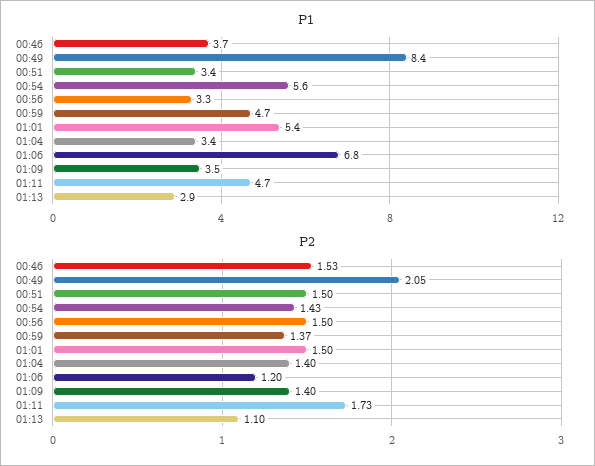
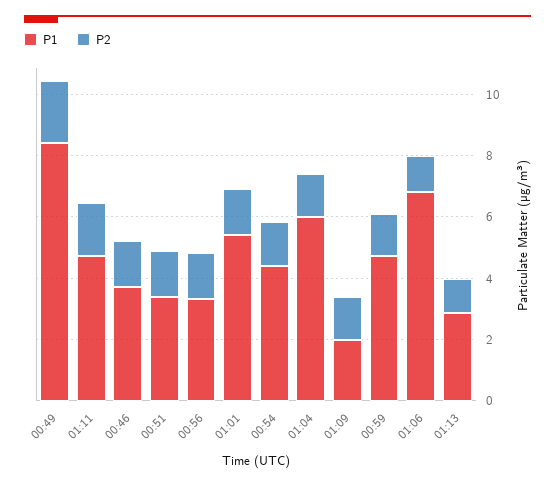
  {
    "P1": {
      "00:46": 3.7,
      "00:49": 8.4,
      "00:51": 3.4,
-     "00:54": 5.6,
+     "00:54": 4.5,
      "00:56": 3.3,
      "00:59": 4.7,
      "01:01": 5.4,
-     "01:04": 3.4,
+     "01:04": 6,
      "01:06": 6.8,
-     "01:09": 3.5,
+     "01:09": 2,
      "01:11": 4.7,
      "01:13": 2.9
    },
    "P2": {
      "00:46": 1.53,
      "00:49": 2.05,
      "00:51": 1.5,
      "00:54": 1.43,
      "00:56": 1.5,
      "00:59": 1.37,
      "01:01": 1.5,
      "01:04": 1.4,
      "01:06": 1.2,
      "01:09": 1.4,
      "01:11": 1.73,
      "01:13": 1.1
    }
  }

